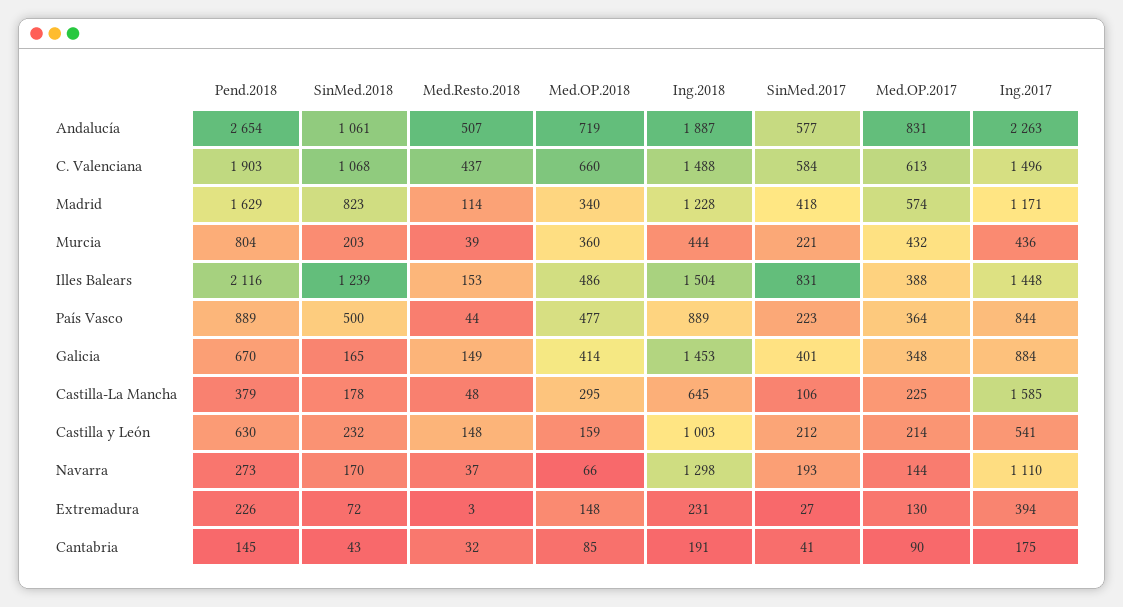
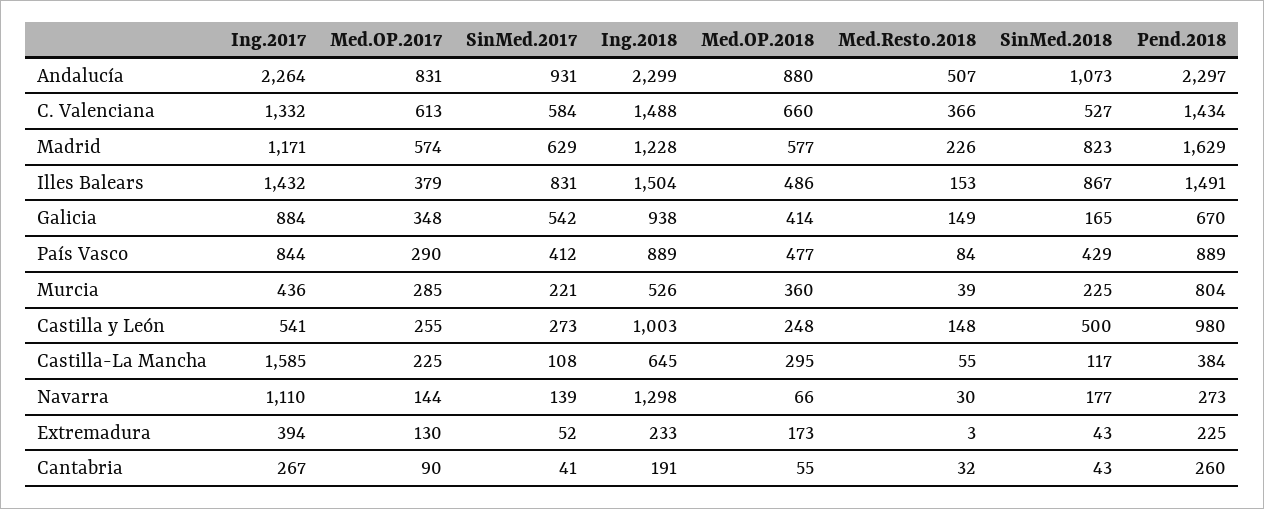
  {
    "Pend.2018": {
-     "Andalucía": 2654,
+     "Andalucía": 2297,
-     "C. Valenciana": 1903,
+     "C. Valenciana": 1434,
      "Madrid": 1629,
      "Murcia": 804,
-     "Illes Balears": 2116,
+     "Illes Balears": 1491,
      "País Vasco": 889,
      "Galicia": 670,
-     "Castilla-La Mancha": 379,
+     "Castilla-La Mancha": 384,
-     "Castilla y León": 630,
+     "Castilla y León": 980,
      "Navarra": 273,
-     "Extremadura": 226,
+     "Extremadura": 225,
-     "Cantabria": 145
+     "Cantabria": 260
    },
    "SinMed.2018": {
-     "Andalucía": 1061,
+     "Andalucía": 1073,
-     "C. Valenciana": 1068,
+     "C. Valenciana": 527,
      "Madrid": 823,
-     "Murcia": 203,
+     "Murcia": 225,
-     "Illes Balears": 1239,
+     "Illes Balears": 867,
-     "País Vasco": 500,
+     "País Vasco": 429,
      "Galicia": 165,
-     "Castilla-La Mancha": 178,
+     "Castilla-La Mancha": 117,
-     "Castilla y León": 232,
+     "Castilla y León": 500,
-     "Navarra": 170,
+     "Navarra": 177,
-     "Extremadura": 72,
+     "Extremadura": 43,
      "Cantabria": 43
    },
    "Med.Resto.2018": {
      "Andalucía": 507,
-     "C. Valenciana": 437,
+     "C. Valenciana": 366,
-     "Madrid": 114,
+     "Madrid": 226,
      "Murcia": 39,
      "Illes Balears": 153,
-     "País Vasco": 44,
+     "País Vasco": 84,
      "Galicia": 149,
-     "Castilla-La Mancha": 48,
+     "Castilla-La Mancha": 55,
      "Castilla y León": 148,
-     "Navarra": 37,
+     "Navarra": 30,
      "Extremadura": 3,
      "Cantabria": 32
    },
    "Med.OP.2018": {
-     "Andalucía": 719,
+     "Andalucía": 880,
      "C. Valenciana": 660,
-     "Madrid": 340,
+     "Madrid": 577,
      "Murcia": 360,
      "Illes Balears": 486,
      "País Vasco": 477,
      "Galicia": 414,
      "Castilla-La Mancha": 295,
-     "Castilla y León": 159,
+     "Castilla y León": 248,
      "Navarra": 66,
-     "Extremadura": 148,
+     "Extremadura": 173,
-     "Cantabria": 85
+     "Cantabria": 55
    },
    "Ing.2018": {
-     "Andalucía": 1887,
+     "Andalucía": 2299,
      "C. Valenciana": 1488,
      "Madrid": 1228,
-     "Murcia": 444,
+     "Murcia": 526,
      "Illes Balears": 1504,
      "País Vasco": 889,
-     "Galicia": 1453,
+     "Galicia": 938,
      "Castilla-La Mancha": 645,
      "Castilla y León": 1003,
      "Navarra": 1298,
-     "Extremadura": 231,
+     "Extremadura": 233,
      "Cantabria": 191
    },
    "SinMed.2017": {
-     "Andalucía": 577,
+     "Andalucía": 931,
      "C. Valenciana": 584,
-     "Madrid": 418,
+     "Madrid": 629,
      "Murcia": 221,
      "Illes Balears": 831,
-     "País Vasco": 223,
+     "País Vasco": 412,
-     "Galicia": 401,
+     "Galicia": 542,
-     "Castilla-La Mancha": 106,
+     "Castilla-La Mancha": 108,
-     "Castilla y León": 212,
+     "Castilla y León": 273,
-     "Navarra": 193,
+     "Navarra": 139,
-     "Extremadura": 27,
+     "Extremadura": 52,
      "Cantabria": 41
    },
    "Med.OP.2017": {
      "Andalucía": 831,
      "C. Valenciana": 613,
      "Madrid": 574,
-     "Murcia": 432,
+     "Murcia": 285,
-     "Illes Balears": 388,
+     "Illes Balears": 379,
-     "País Vasco": 364,
+     "País Vasco": 290,
      "Galicia": 348,
      "Castilla-La Mancha": 225,
-     "Castilla y León": 214,
+     "Castilla y León": 255,
      "Navarra": 144,
      "Extremadura": 130,
      "Cantabria": 90
    },
    "Ing.2017": {
-     "Andalucía": 2263,
+     "Andalucía": 2264,
-     "C. Valenciana": 1496,
+     "C. Valenciana": 1332,
      "Madrid": 1171,
      "Murcia": 436,
-     "Illes Balears": 1448,
+     "Illes Balears": 1432,
      "País Vasco": 844,
      "Galicia": 884,
      "Castilla-La Mancha": 1585,
      "Castilla y León": 541,
      "Navarra": 1110,
      "Extremadura": 394,
-     "Cantabria": 175
+     "Cantabria": 267
    }
  }

